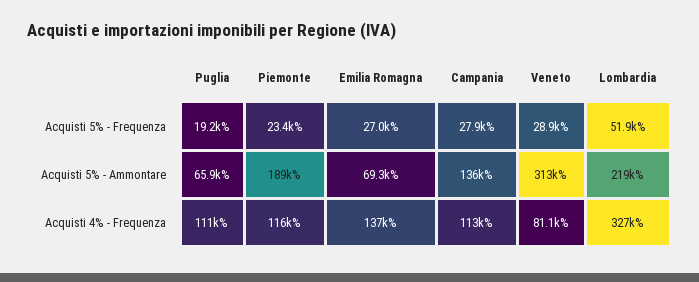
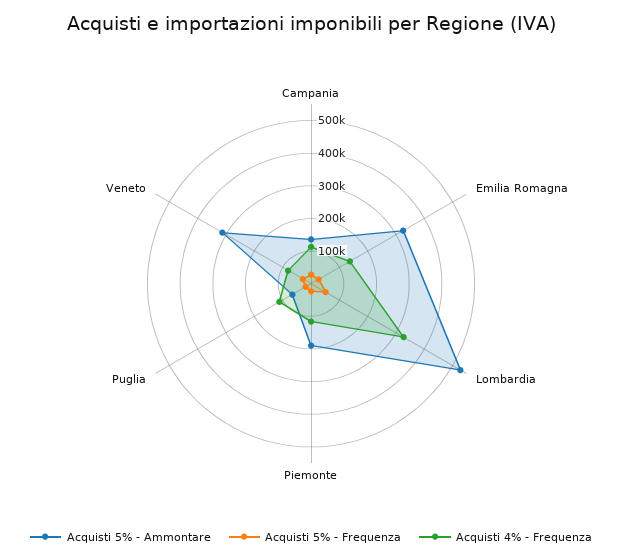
  {
    "Acquisti 5% - Frequenza": {
      "Puglia": 19200,
      "Piemonte": 23400,
      "Emilia Romagna": 27000,
      "Campania": 27900,
      "Veneto": 28900,
      "Lombardia": 51900
    },
    "Acquisti 5% - Ammontare": {
      "Puglia": 65900,
      "Piemonte": 189000,
-     "Emilia Romagna": 69300,
+     "Emilia Romagna": 325000,
      "Campania": 136000,
      "Veneto": 313000,
-     "Lombardia": 219000
+     "Lombardia": 525000
    },
    "Acquisti 4% - Frequenza": {
      "Puglia": 111000,
      "Piemonte": 116000,
      "Emilia Romagna": 137000,
      "Campania": 113000,
      "Veneto": 81100,
      "Lombardia": 327000
    }
  }

